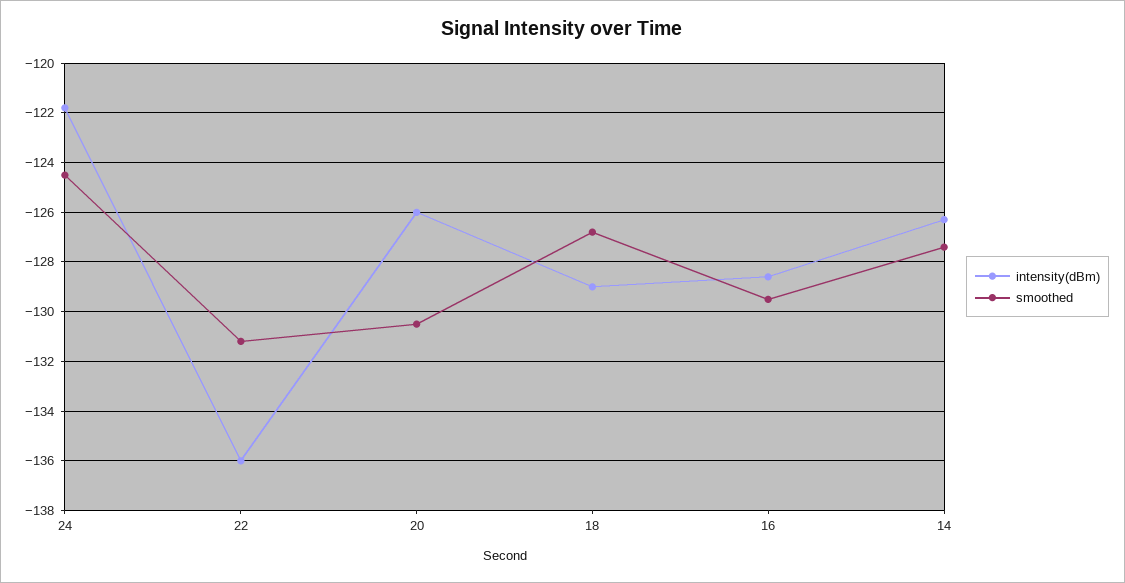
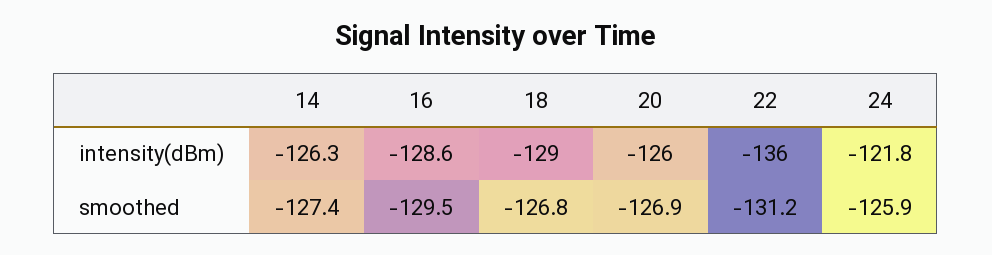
  {
    "intensity(dBm)": {
      "24": -121.8,
      "22": -136,
      "20": -126,
      "18": -129,
      "16": -128.6,
      "14": -126.3
    },
    "smoothed": {
-     "24": -124.5,
+     "24": -125.9,
      "22": -131.2,
-     "20": -130.5,
+     "20": -126.9,
      "18": -126.8,
      "16": -129.5,
      "14": -127.4
    }
  }

